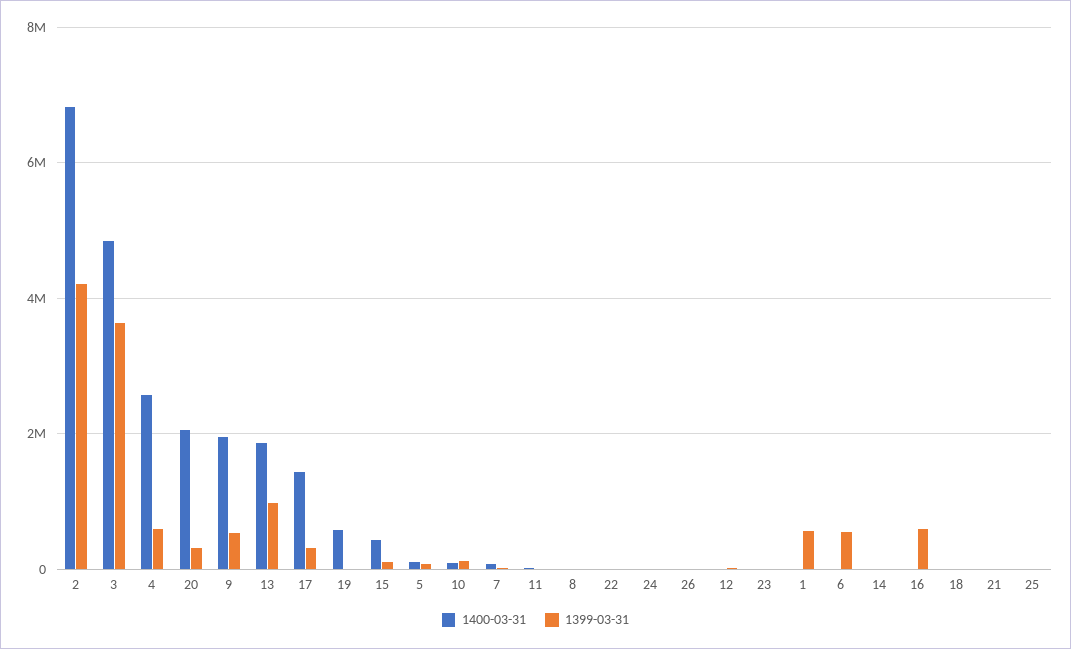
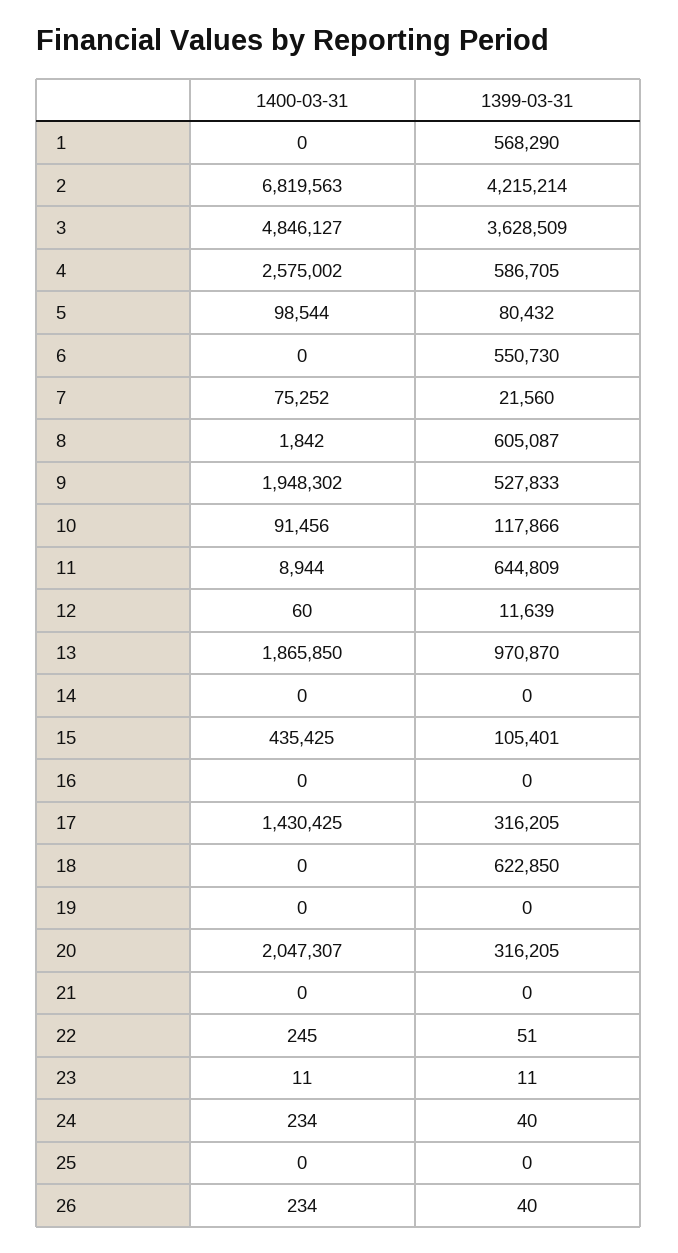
  {
    "1400-03-31": {
      "2": 6819563,
      "3": 4846127,
      "4": 2575002,
      "20": 2047307,
      "9": 1948302,
      "13": 1865850,
      "17": 1430425,
-     "19": 600000,
+     "19": 0,
      "15": 435425,
      "5": 98544,
      "10": 91456,
      "7": 75252,
      "11": 8944,
      "8": 1842,
      "22": 245,
      "24": 234,
      "26": 234,
      "12": 60,
      "23": 11,
      "1": 0,
      "6": 0,
      "14": 0,
      "16": 0,
      "18": 0,
      "21": 0,
      "25": 0
    },
    "1399-03-31": {
      "2": 4215214,
      "3": 3628509,
      "4": 586705,
      "20": 316205,
      "9": 527833,
      "13": 970870,
      "17": 316205,
      "19": 0,
      "15": 105401,
      "5": 80432,
      "10": 117866,
      "7": 21560,
-     "11": 0,
+     "11": 644809,
-     "8": 0,
+     "8": 605087,
      "22": 51,
      "24": 40,
      "26": 40,
      "12": 11639,
      "23": 11,
      "1": 568290,
      "6": 550730,
      "14": 0,
-     "16": 600000,
+     "16": 0,
-     "18": 0,
+     "18": 622850,
      "21": 0,
      "25": 0
    }
  }

